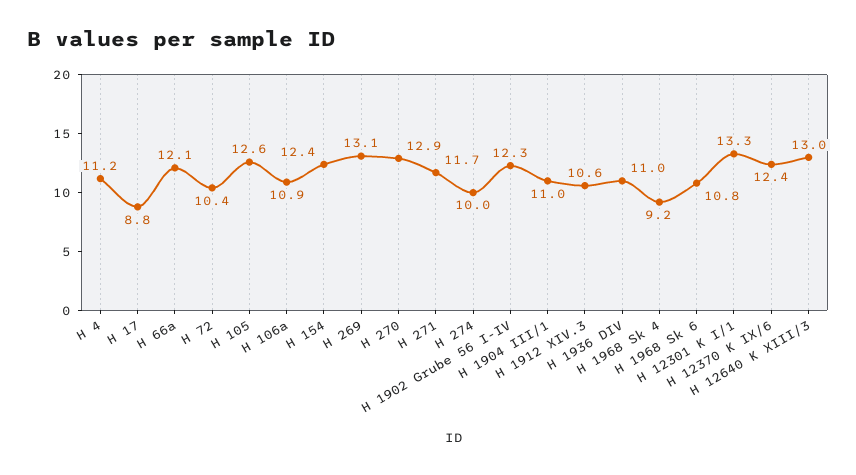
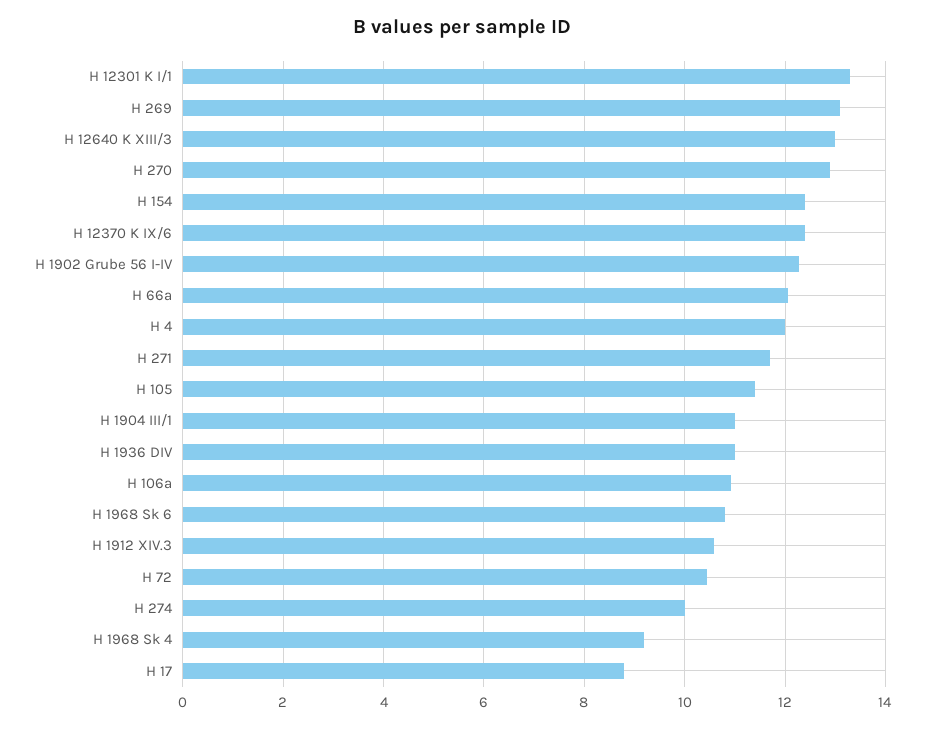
  {
-   "H 4": 11.2,
+   "H 4": 12,
    "H 17": 8.8,
    "H 66a": 12.1,
    "H 72": 10.4,
-   "H 105": 12.6,
+   "H 105": 11.4,
    "H 106a": 10.9,
    "H 154": 12.4,
    "H 269": 13.1,
    "H 270": 12.9,
    "H 271": 11.7,
    "H 274": 10,
    "H 1902 Grube 56 I-IV": 12.3,
    "H 1904 III/1": 11,
    "H 1912 XIV.3": 10.6,
    "H 1936 DIV": 11,
    "H 1968 Sk 4": 9.2,
    "H 1968 Sk 6": 10.8,
    "H 12301 K I/1": 13.3,
    "H 12370 K IX/6": 12.4,
    "H 12640 K XIII/3": 13
  }

